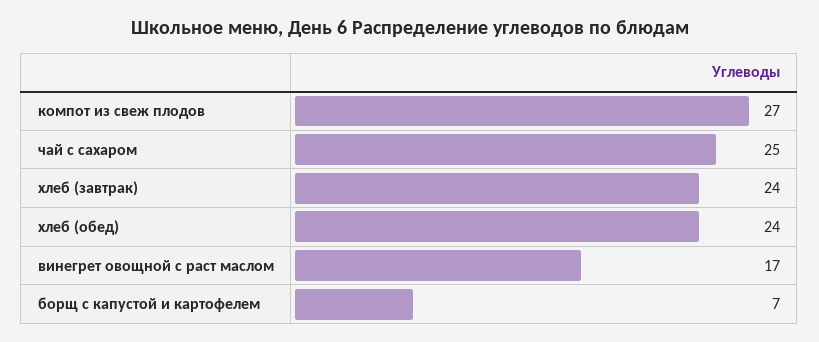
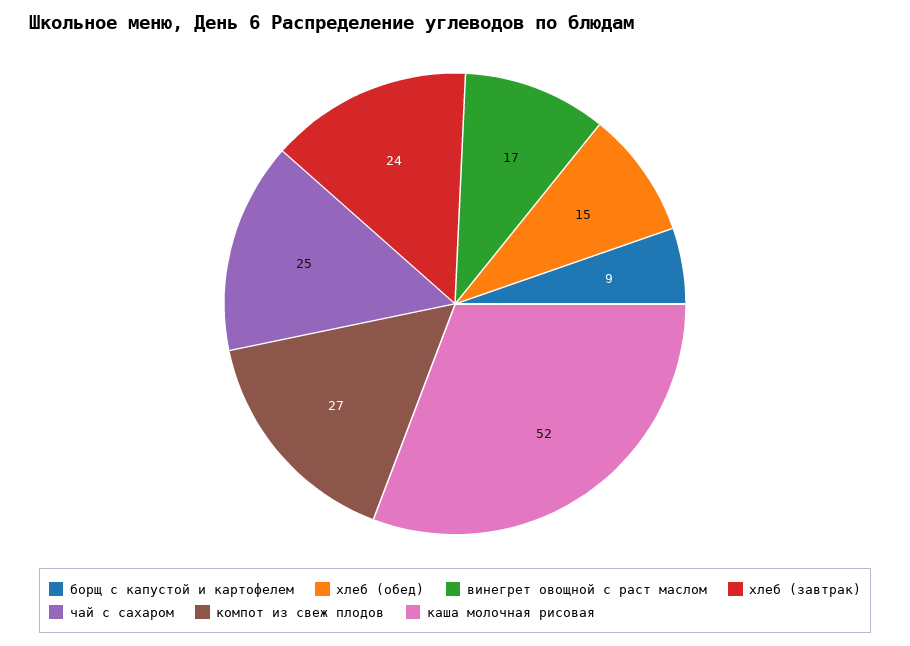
  {
    "компот из свеж плодов": 27,
    "чай с сахаром": 25,
    "хлеб (завтрак)": 24,
-   "хлеб (обед)": 24,
+   "хлеб (обед)": 15,
    "винегрет овощной с раст маслом": 17,
-   "борщ с капустой и картофелем": 7
+   "борщ с капустой и картофелем": 9,
+   "каша молочная рисовая": 52
  }

